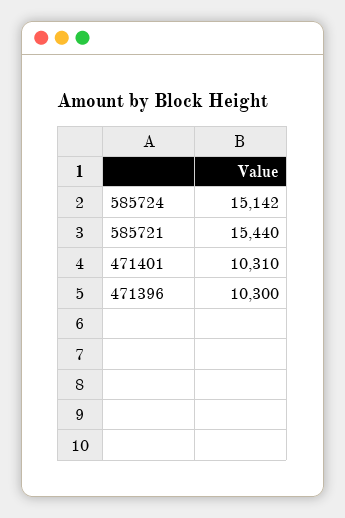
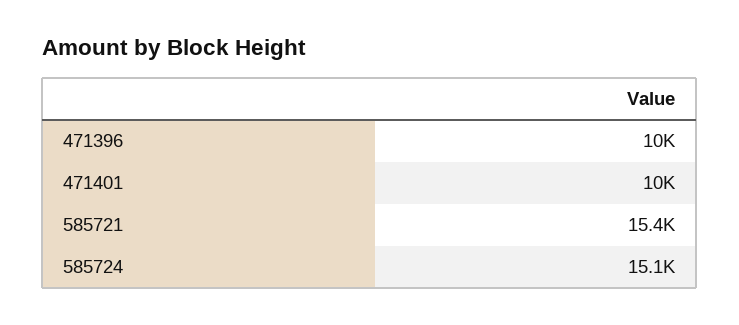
  {
    "585724": 15142,
    "585721": 15440,
-   "471401": 10310,
+   "471401": 10000,
-   "471396": 10300
+   "471396": 10000
  }

